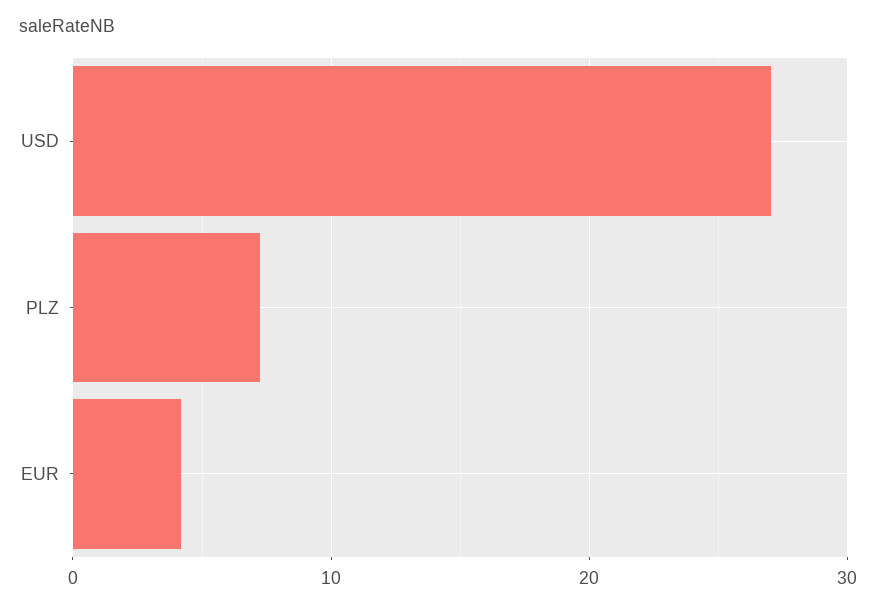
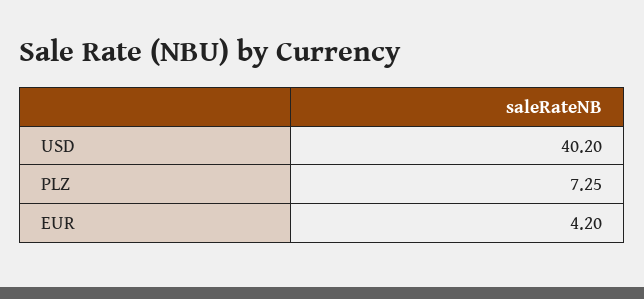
  {
-   "USD": 27,
+   "USD": 40.2,
    "PLZ": 7.25,
    "EUR": 4.2
  }

